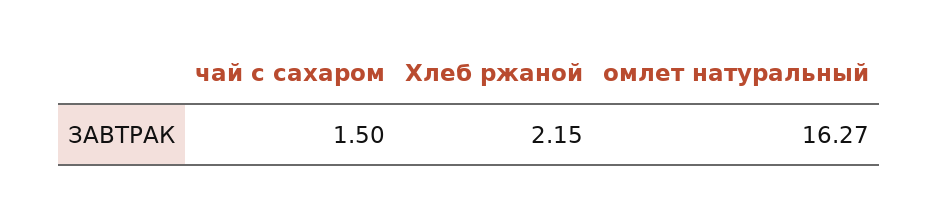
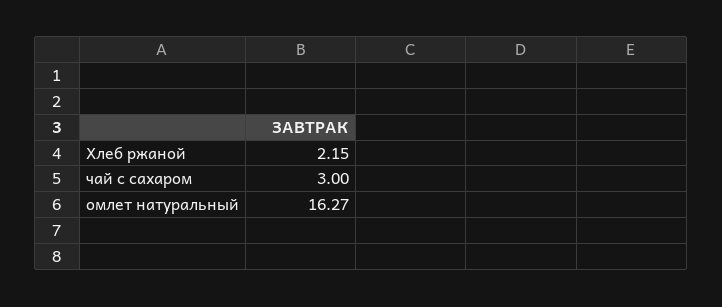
  {
-   "чай с сахаром": 1.5,
+   "чай с сахаром": 3,
    "Хлеб ржаной": 2.15,
    "омлет натуральный": 16.27
  }

